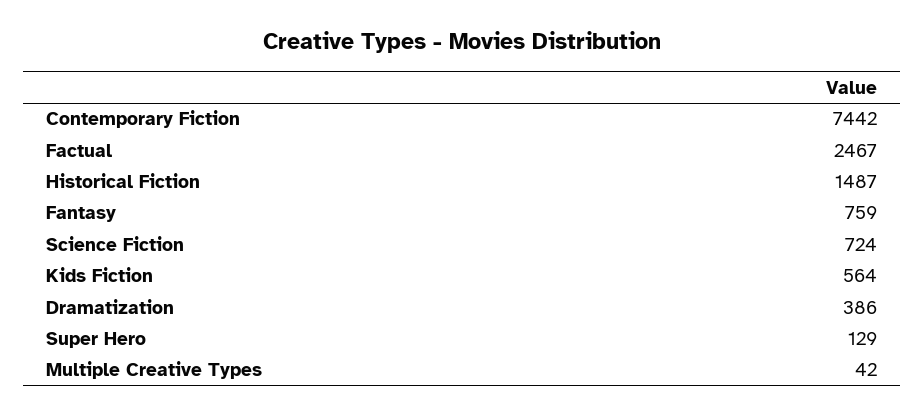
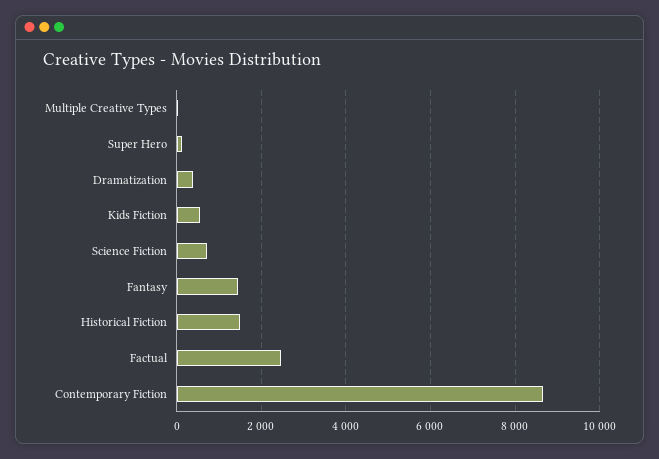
  {
-   "Contemporary Fiction": 7442,
+   "Contemporary Fiction": 8600,
    "Factual": 2467,
    "Historical Fiction": 1487,
-   "Fantasy": 759,
+   "Fantasy": 1400,
    "Science Fiction": 724,
    "Kids Fiction": 564,
    "Dramatization": 386,
    "Super Hero": 129,
    "Multiple Creative Types": 42
  }

